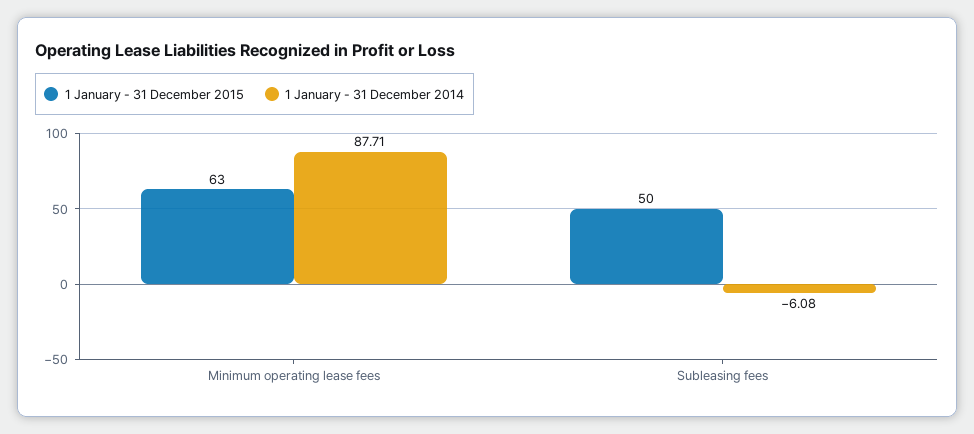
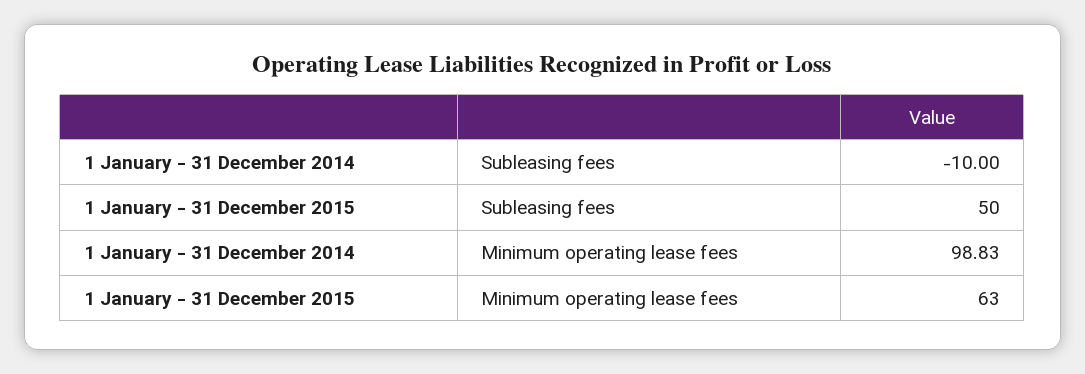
  {
    "1 January - 31 December 2015": {
      "Minimum operating lease fees": 63,
      "Subleasing fees": 50
    },
    "1 January - 31 December 2014": {
-     "Minimum operating lease fees": 87.71,
+     "Minimum operating lease fees": 98.83,
-     "Subleasing fees": -6.08
+     "Subleasing fees": -10
    }
  }

